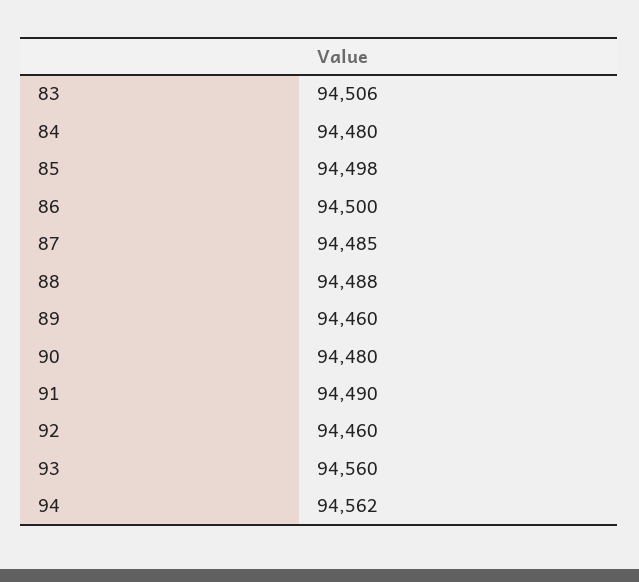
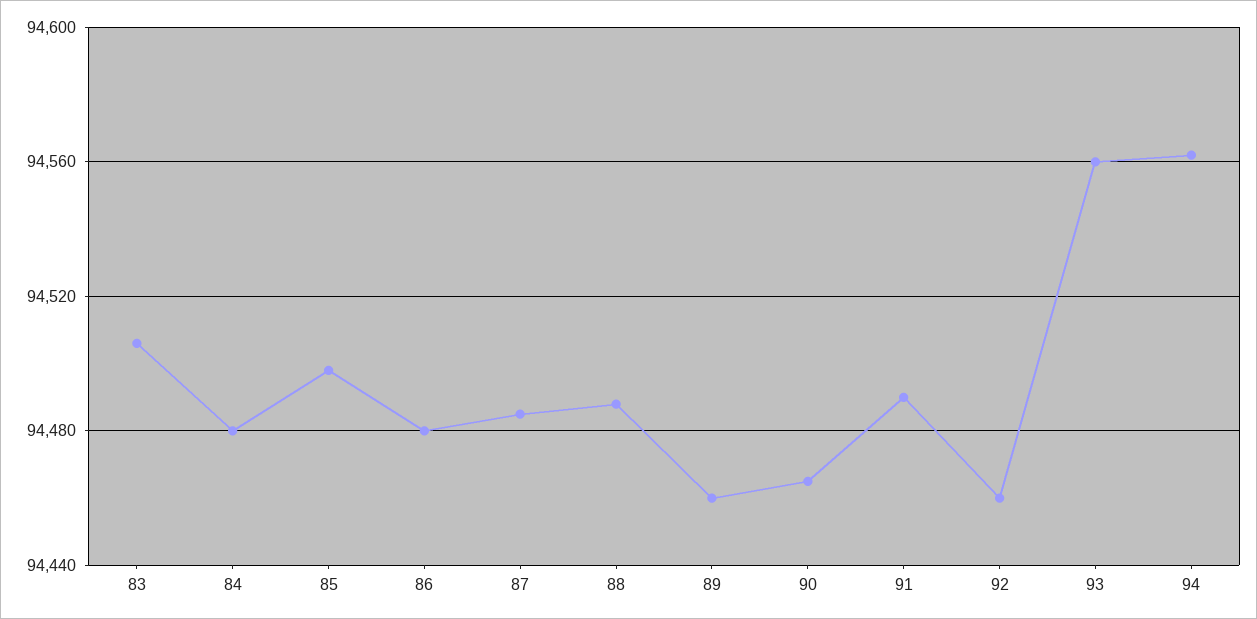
  {
    "83": 94506,
    "84": 94480,
    "85": 94498,
-   "86": 94500,
+   "86": 94480,
    "87": 94485,
    "88": 94488,
    "89": 94460,
-   "90": 94480,
+   "90": 94465,
    "91": 94490,
    "92": 94460,
    "93": 94560,
    "94": 94562
  }

